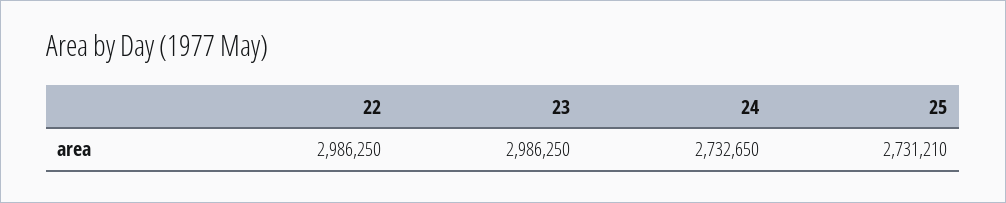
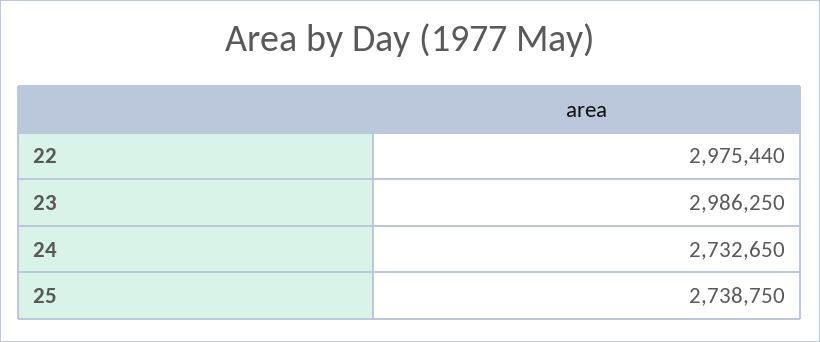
  {
-   "22": 2986250,
+   "22": 2975440,
    "23": 2986250,
    "24": 2732650,
-   "25": 2731210
+   "25": 2738750
  }

